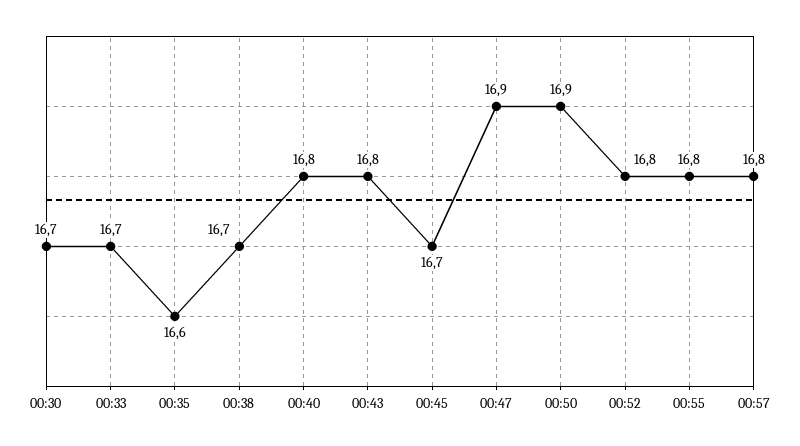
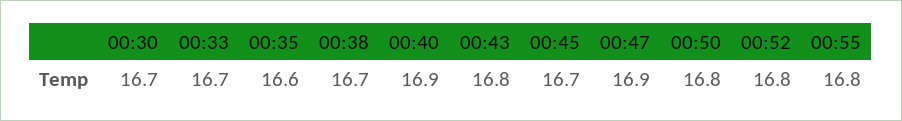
  {
    "00:30": 16.7,
    "00:33": 16.7,
    "00:35": 16.6,
    "00:38": 16.7,
-   "00:40": 16.8,
+   "00:40": 16.9,
    "00:43": 16.8,
    "00:45": 16.7,
    "00:47": 16.9,
-   "00:50": 16.9,
+   "00:50": 16.8,
    "00:52": 16.8,
-   "00:55": 16.8,
+   "00:55": 16.8
-   "00:57": 16.8
  }

